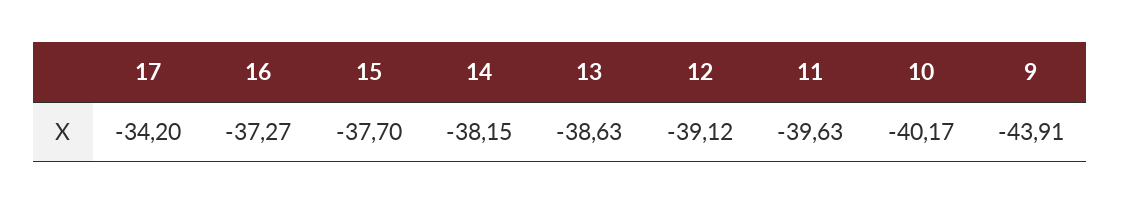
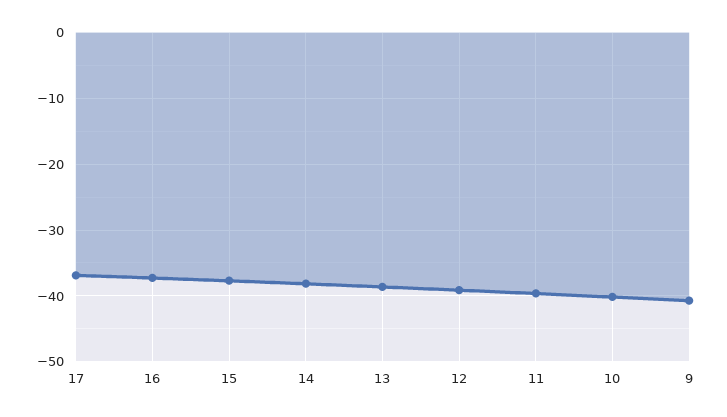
  {
-   "17": -34.2,
+   "17": -37,
    "16": -37.27,
    "15": -37.7,
    "14": -38.15,
    "13": -38.63,
    "12": -39.12,
    "11": -39.63,
    "10": -40.17,
-   "9": -43.91
+   "9": -41
  }

